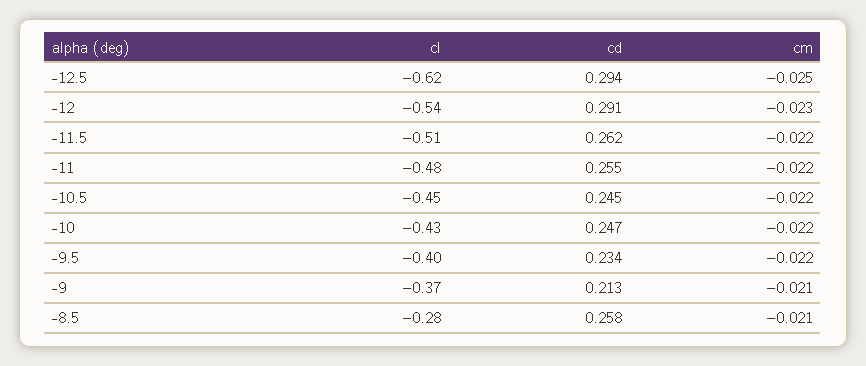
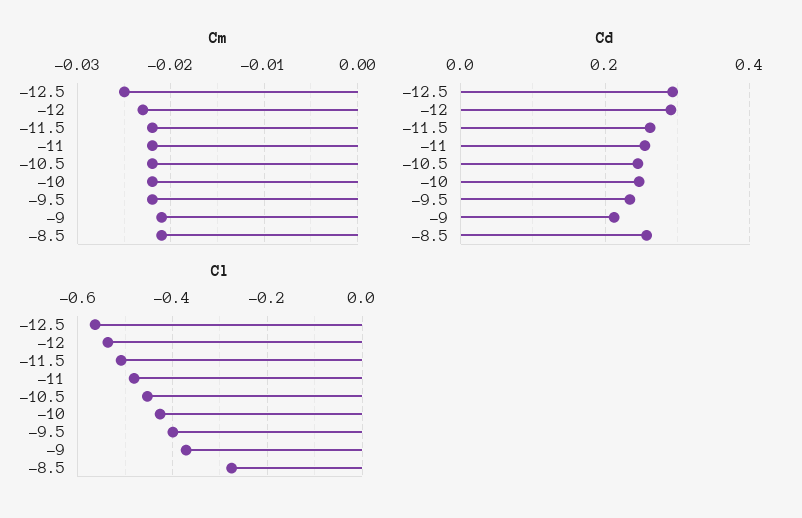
  {
    "cl": {
-     "-12.5": -0.62,
+     "-12.5": -0.56,
      "-12": -0.54,
      "-11.5": -0.51,
      "-11": -0.48,
      "-10.5": -0.45,
      "-10": -0.43,
      "-9.5": -0.4,
      "-9": -0.37,
      "-8.5": -0.28
    },
    "cd": {
      "-12.5": 0.294,
      "-12": 0.291,
      "-11.5": 0.262,
      "-11": 0.255,
      "-10.5": 0.245,
      "-10": 0.247,
      "-9.5": 0.234,
      "-9": 0.213,
      "-8.5": 0.258
    },
    "cm": {
      "-12.5": -0.025,
      "-12": -0.023,
      "-11.5": -0.022,
      "-11": -0.022,
      "-10.5": -0.022,
      "-10": -0.022,
      "-9.5": -0.022,
      "-9": -0.021,
      "-8.5": -0.021
    }
  }

